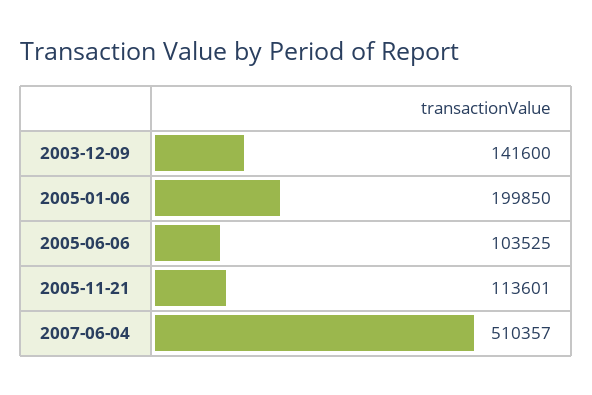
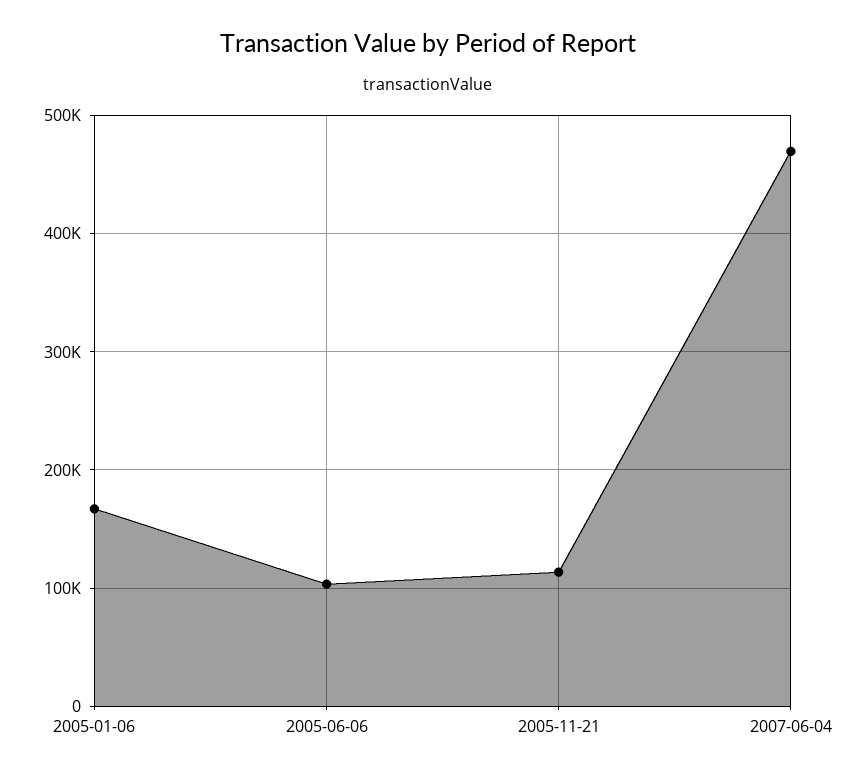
  {
-   "2003-12-09": 141600,
-   "2005-01-06": 199850,
+   "2005-01-06": 170000,
    "2005-06-06": 103525,
    "2005-11-21": 113601,
-   "2007-06-04": 510357
+   "2007-06-04": 470000
  }

